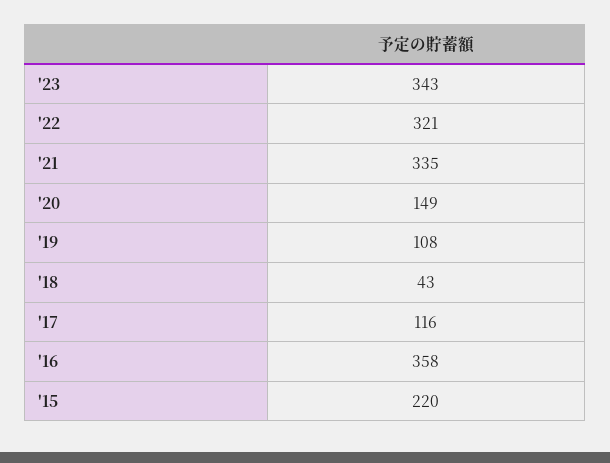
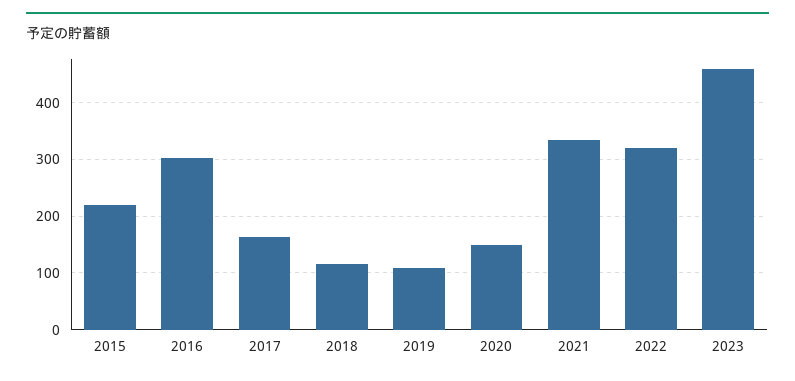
  {
-   "'23": 343,
+   "'23": 460,
    "'22": 321,
    "'21": 335,
    "'20": 149,
    "'19": 108,
-   "'18": 43,
+   "'18": 120,
-   "'17": 116,
+   "'17": 160,
-   "'16": 358,
+   "'16": 300,
    "'15": 220
  }

